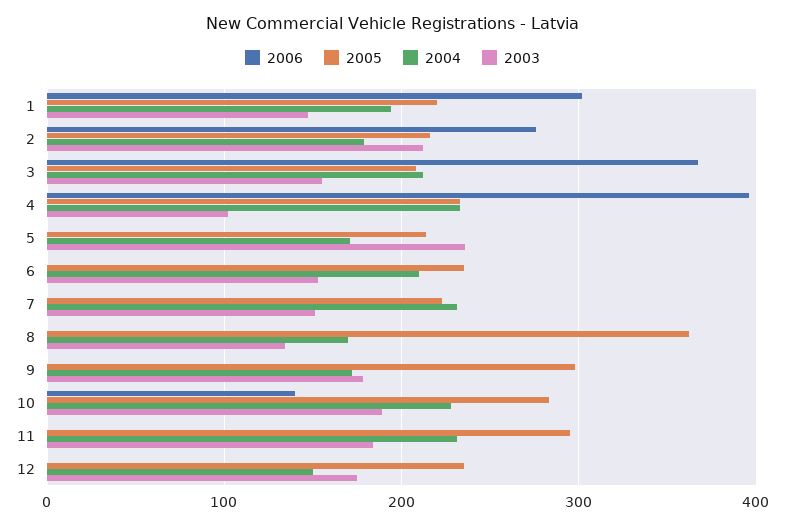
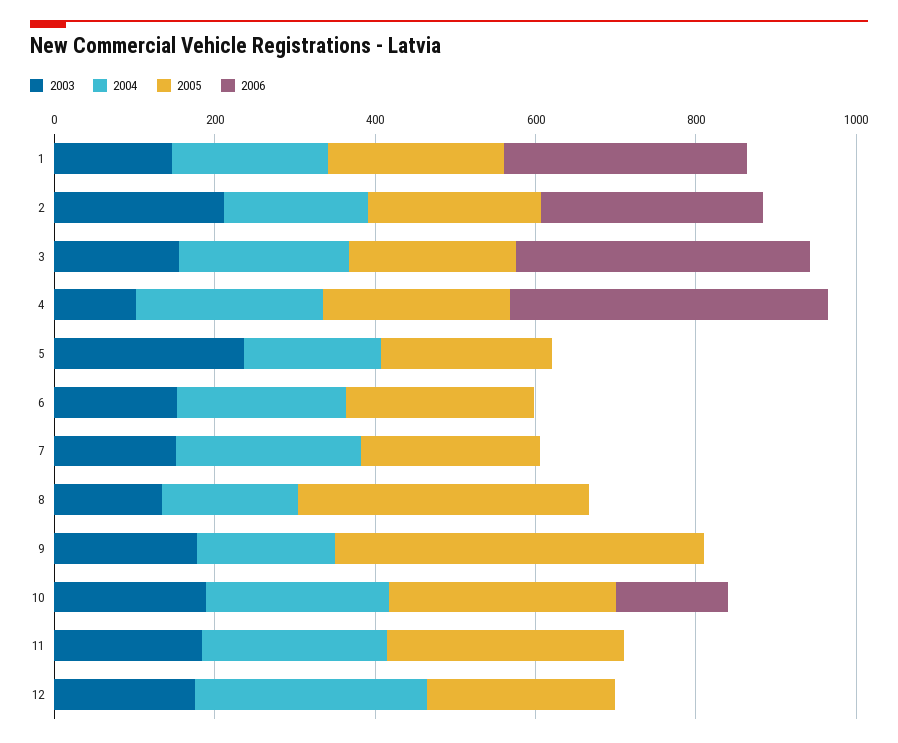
  {
    "2006": {
      "1": 300,
      "2": 280,
      "3": 370,
      "4": 400,
      "5": 0,
      "6": 0,
      "7": 0,
      "8": 0,
      "9": 0,
      "10": 140,
      "11": 0,
      "12": 0
    },
    "2005": {
      "1": 220,
      "2": 220,
      "3": 210,
      "4": 230,
      "5": 210,
      "6": 240,
      "7": 220,
      "8": 360,
-     "9": 300,
+     "9": 450,
      "10": 280,
      "11": 300,
      "12": 240
    },
    "2004": {
      "1": 190,
      "2": 180,
      "3": 210,
      "4": 230,
      "5": 170,
      "6": 210,
      "7": 230,
      "8": 170,
      "9": 170,
      "10": 230,
      "11": 230,
-     "12": 150
+     "12": 300
    },
    "2003": {
      "1": 150,
      "2": 210,
      "3": 160,
      "4": 100,
      "5": 240,
      "6": 150,
      "7": 150,
      "8": 130,
      "9": 180,
      "10": 190,
      "11": 180,
      "12": 180
    }
  }

